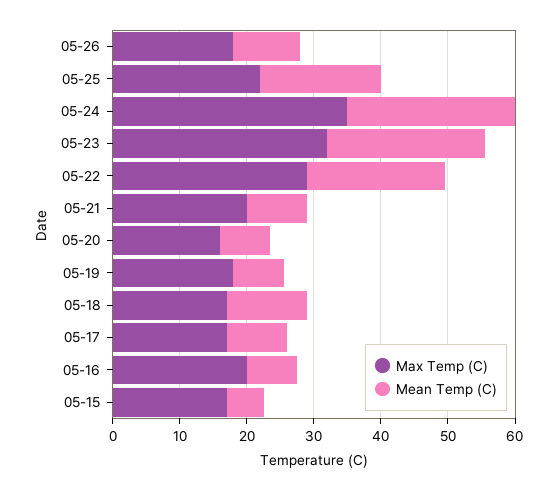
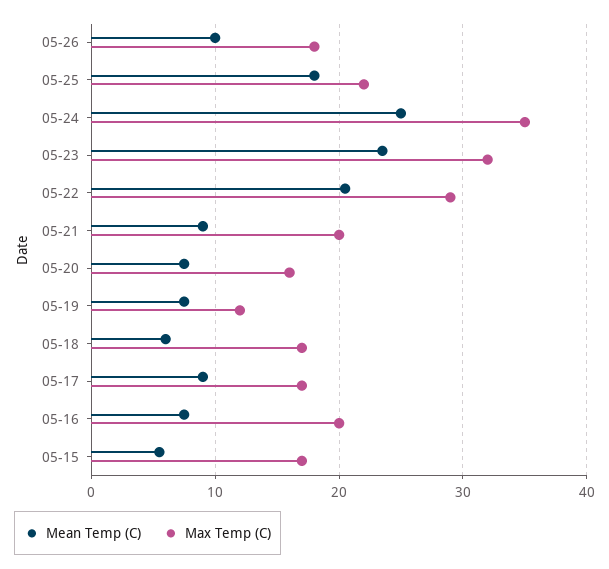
  {
    "Max Temp (C)": {
      "05-26": 18,
      "05-25": 22,
      "05-24": 35,
      "05-23": 32,
      "05-22": 29,
      "05-21": 20,
      "05-20": 16,
-     "05-19": 18,
+     "05-19": 12,
      "05-18": 17,
      "05-17": 17,
      "05-16": 20,
      "05-15": 17
    },
    "Mean Temp (C)": {
      "05-26": 10,
      "05-25": 18,
      "05-24": 25,
      "05-23": 24,
      "05-22": 21,
      "05-21": 9,
      "05-20": 8,
      "05-19": 8,
-     "05-18": 12,
+     "05-18": 6,
      "05-17": 9,
      "05-16": 8,
      "05-15": 6
    }
  }

